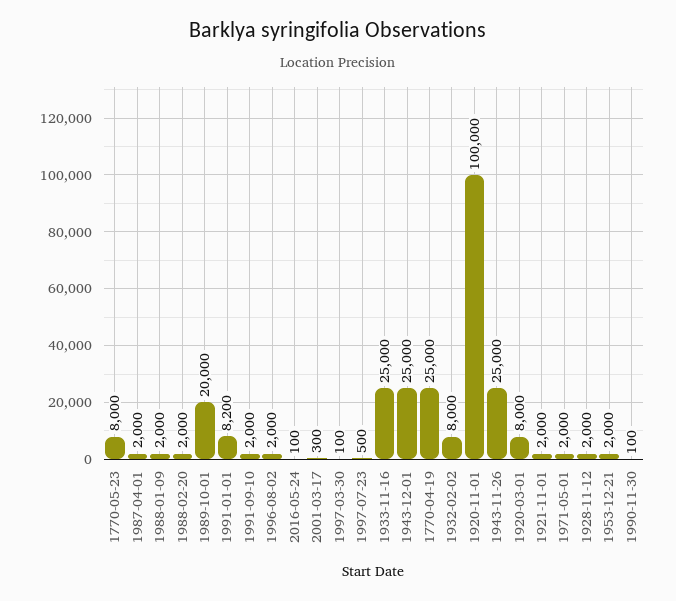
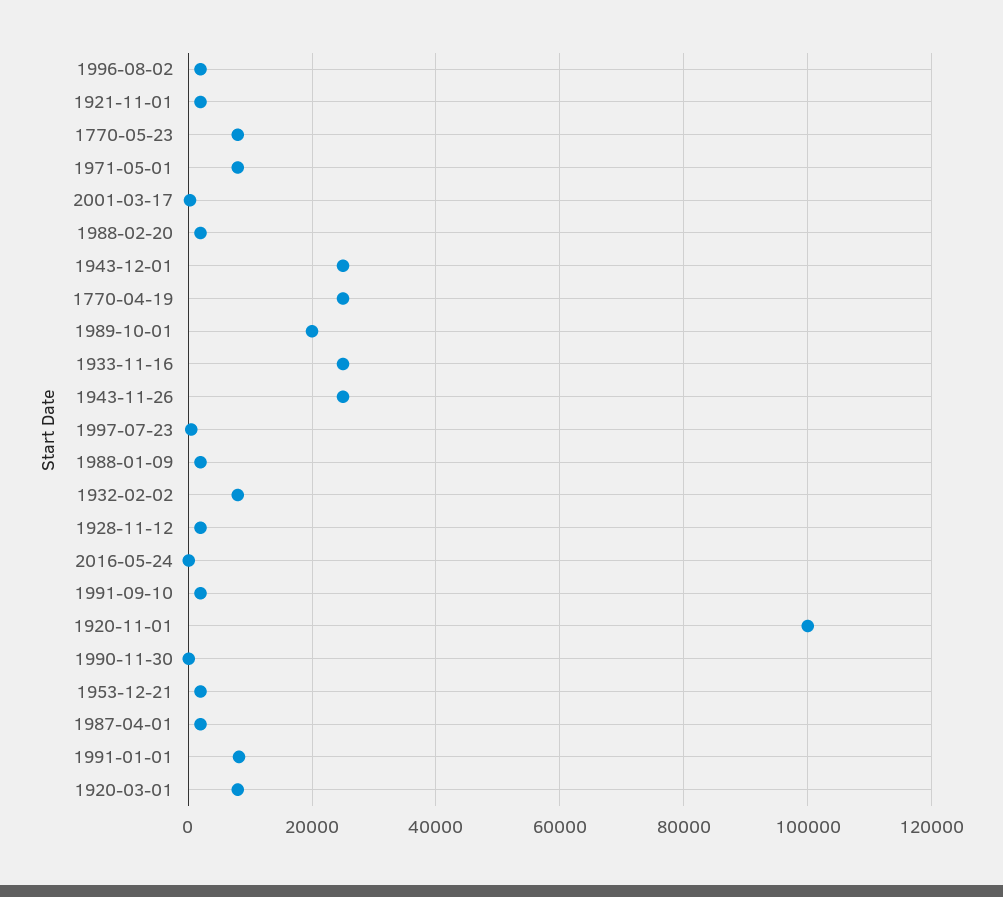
  {
    "1770-05-23": 8000,
    "1987-04-01": 2000,
    "1988-01-09": 2000,
    "1988-02-20": 2000,
    "1989-10-01": 20000,
    "1991-01-01": 8200,
    "1991-09-10": 2000,
    "1996-08-02": 2000,
    "2016-05-24": 100,
    "2001-03-17": 300,
-   "1997-03-30": 100,
    "1997-07-23": 500,
    "1933-11-16": 25000,
    "1943-12-01": 25000,
    "1770-04-19": 25000,
    "1932-02-02": 8000,
    "1920-11-01": 100000,
    "1943-11-26": 25000,
    "1920-03-01": 8000,
    "1921-11-01": 2000,
-   "1971-05-01": 2000,
+   "1971-05-01": 8000,
    "1928-11-12": 2000,
    "1953-12-21": 2000,
    "1990-11-30": 100
  }

